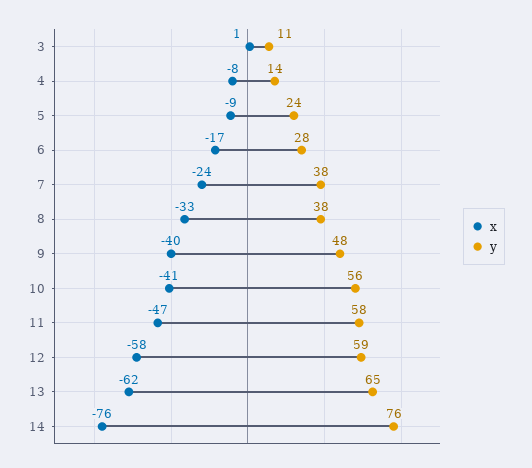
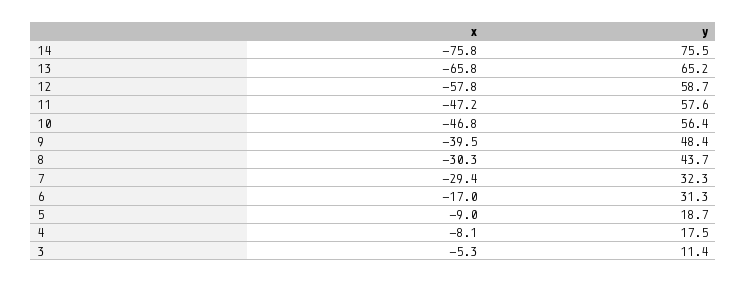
  {
    "x": {
-     "3": 1,
+     "3": -5.3,
      "4": -8.1,
      "5": -9,
      "6": -17,
-     "7": -24,
+     "7": -29.4,
-     "8": -33,
+     "8": -30.3,
      "9": -39.5,
-     "10": -41,
+     "10": -46.8,
      "11": -47.2,
      "12": -57.8,
-     "13": -62,
+     "13": -65.8,
      "14": -75.8
    },
    "y": {
      "3": 11.4,
-     "4": 14,
+     "4": 17.5,
-     "5": 24,
+     "5": 18.7,
-     "6": 28,
+     "6": 31.3,
-     "7": 38,
+     "7": 32.3,
-     "8": 38,
+     "8": 43.7,
      "9": 48.4,
      "10": 56.4,
      "11": 57.6,
      "12": 58.7,
      "13": 65.2,
      "14": 75.5
    }
  }

